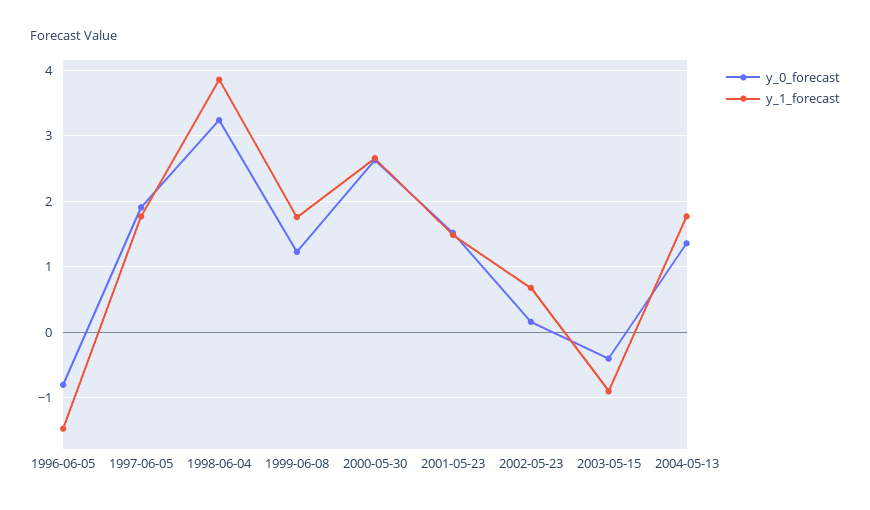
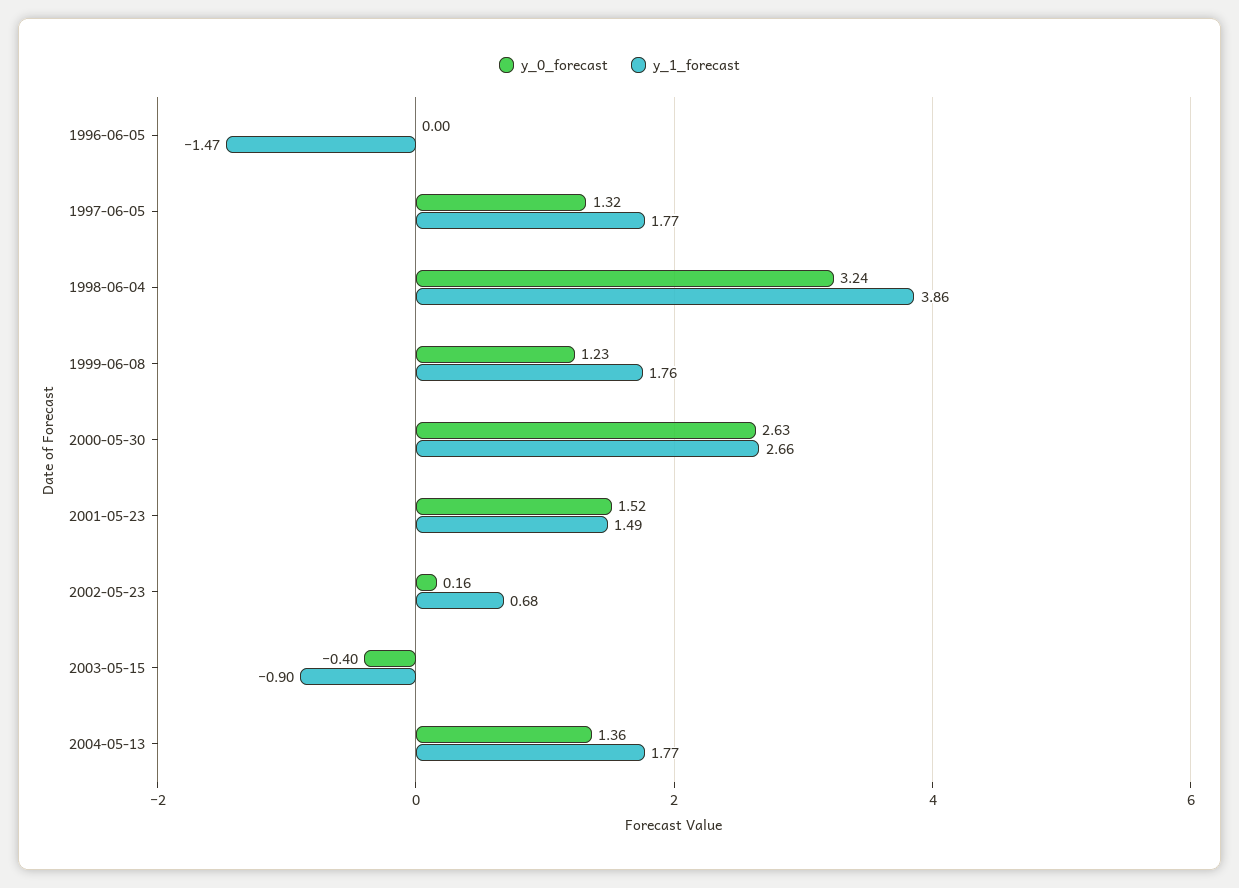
  {
    "y_0_forecast": {
-     "1996-06-05": -0.8,
+     "1996-06-05": 0,
-     "1997-06-05": 1.9,
+     "1997-06-05": 1.32,
      "1998-06-04": 3.24,
      "1999-06-08": 1.23,
      "2000-05-30": 2.63,
      "2001-05-23": 1.52,
      "2002-05-23": 0.16,
      "2003-05-15": -0.4,
      "2004-05-13": 1.36
    },
    "y_1_forecast": {
      "1996-06-05": -1.47,
      "1997-06-05": 1.77,
      "1998-06-04": 3.86,
      "1999-06-08": 1.76,
      "2000-05-30": 2.66,
      "2001-05-23": 1.49,
      "2002-05-23": 0.68,
      "2003-05-15": -0.9,
      "2004-05-13": 1.77
    }
  }

